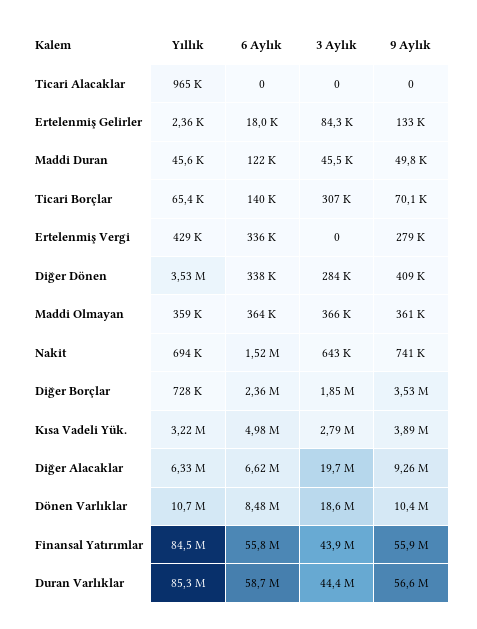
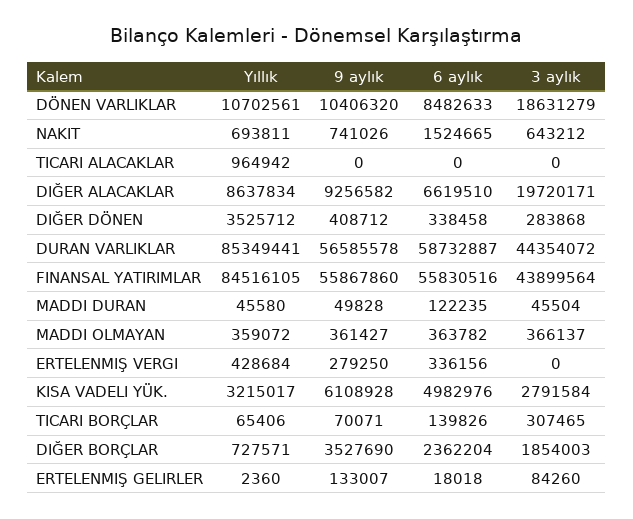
  {
    "Yıllık": {
      "Ticari Alacaklar": 964942,
      "Ertelenmiş Gelirler": 2360,
      "Maddi Duran": 45580,
      "Ticari Borçlar": 65406,
      "Ertelenmiş Vergi": 428684,
      "Diğer Dönen": 3525712,
      "Maddi Olmayan": 359072,
      "Nakit": 693811,
      "Diğer Borçlar": 727571,
      "Kısa Vadeli Yük.": 3215017,
-     "Diğer Alacaklar": 6330000,
+     "Diğer Alacaklar": 8637834,
      "Dönen Varlıklar": 10702561,
      "Finansal Yatırımlar": 84516105,
      "Duran Varlıklar": 85349441
    },
    "6 Aylık": {
      "Ticari Alacaklar": 0,
      "Ertelenmiş Gelirler": 18018,
      "Maddi Duran": 122235,
      "Ticari Borçlar": 139826,
      "Ertelenmiş Vergi": 336156,
      "Diğer Dönen": 338458,
      "Maddi Olmayan": 363782,
      "Nakit": 1524665,
      "Diğer Borçlar": 2362204,
      "Kısa Vadeli Yük.": 4982976,
      "Diğer Alacaklar": 6619510,
      "Dönen Varlıklar": 8482633,
      "Finansal Yatırımlar": 55830516,
      "Duran Varlıklar": 58732887
    },
    "3 Aylık": {
      "Ticari Alacaklar": 0,
      "Ertelenmiş Gelirler": 84260,
      "Maddi Duran": 45504,
      "Ticari Borçlar": 307465,
      "Ertelenmiş Vergi": 0,
      "Diğer Dönen": 283868,
      "Maddi Olmayan": 366137,
      "Nakit": 643212,
      "Diğer Borçlar": 1854003,
      "Kısa Vadeli Yük.": 2791584,
      "Diğer Alacaklar": 19720171,
      "Dönen Varlıklar": 18631279,
      "Finansal Yatırımlar": 43899564,
      "Duran Varlıklar": 44354072
    },
    "9 Aylık": {
      "Ticari Alacaklar": 0,
      "Ertelenmiş Gelirler": 133007,
      "Maddi Duran": 49828,
      "Ticari Borçlar": 70071,
      "Ertelenmiş Vergi": 279250,
      "Diğer Dönen": 408712,
      "Maddi Olmayan": 361427,
      "Nakit": 741026,
      "Diğer Borçlar": 3527690,
-     "Kısa Vadeli Yük.": 3890000,
+     "Kısa Vadeli Yük.": 6108928,
      "Diğer Alacaklar": 9256582,
      "Dönen Varlıklar": 10406320,
      "Finansal Yatırımlar": 55867860,
      "Duran Varlıklar": 56585578
    }
  }

